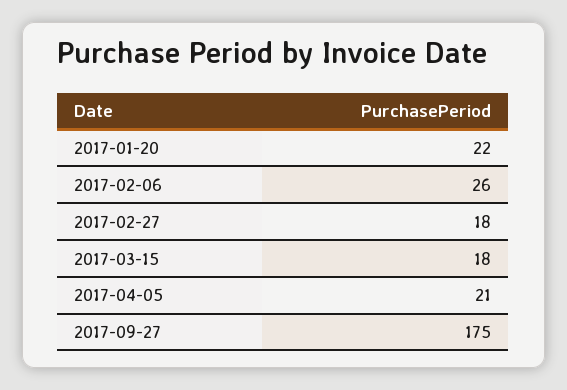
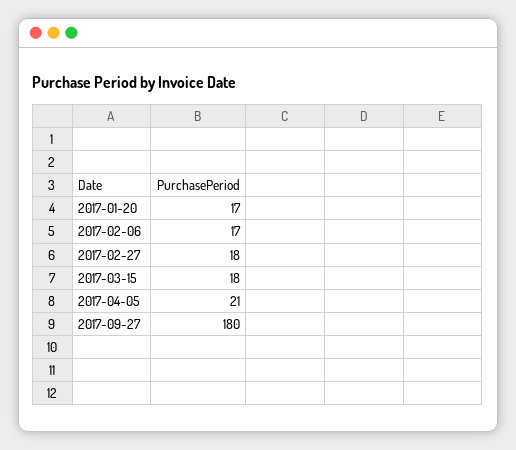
  {
-   "2017-01-20": 22,
+   "2017-01-20": 17,
-   "2017-02-06": 26,
+   "2017-02-06": 17,
    "2017-02-27": 18,
    "2017-03-15": 18,
    "2017-04-05": 21,
-   "2017-09-27": 175
+   "2017-09-27": 180
  }

